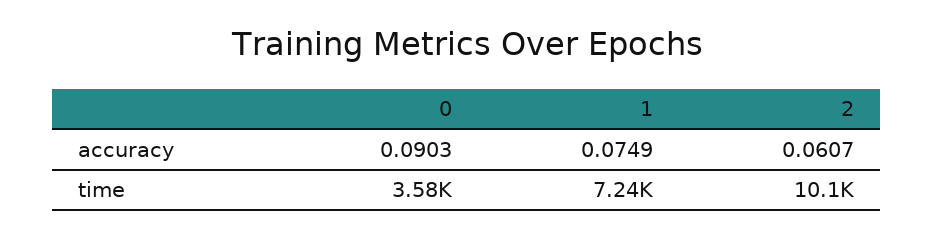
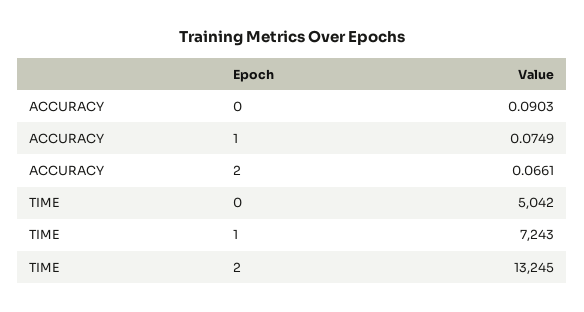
  {
    "0": {
      "accuracy": 0.0903,
-     "time": 3580
+     "time": 5042
    },
    "1": {
      "accuracy": 0.0749,
      "time": 7243
    },
    "2": {
-     "accuracy": 0.0607,
+     "accuracy": 0.0661,
-     "time": 10100
+     "time": 13245
    }
  }

